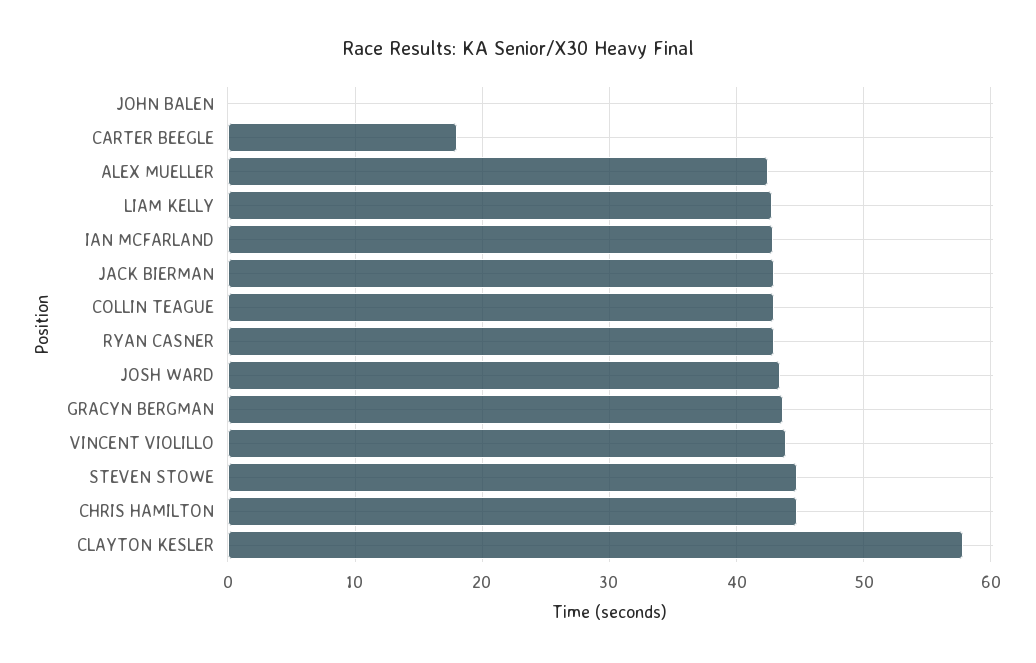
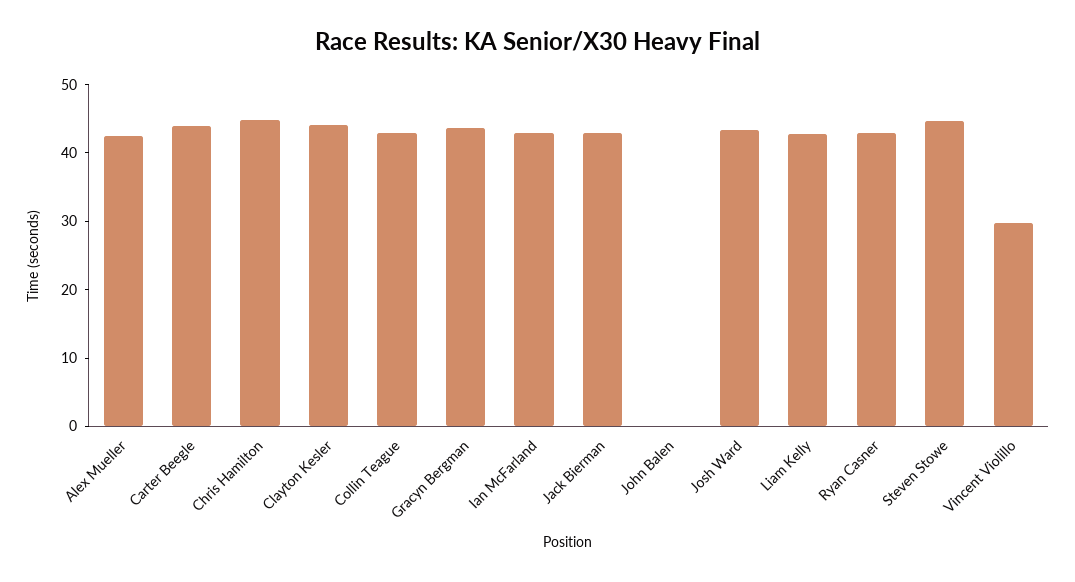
  {
    "JOHN BALEN": 0,
-   "CARTER BEEGLE": 18,
+   "CARTER BEEGLE": 44,
    "ALEX MUELLER": 42,
    "LIAM KELLY": 43,
    "IAN MCFARLAND": 43,
    "JACK BIERMAN": 43,
    "COLLIN TEAGUE": 43,
    "RYAN CASNER": 43,
    "JOSH WARD": 43,
    "GRACYN BERGMAN": 44,
-   "VINCENT VIOLILLO": 44,
+   "VINCENT VIOLILLO": 30,
    "STEVEN STOWE": 45,
    "CHRIS HAMILTON": 45,
-   "CLAYTON KESLER": 58
+   "CLAYTON KESLER": 44
  }

